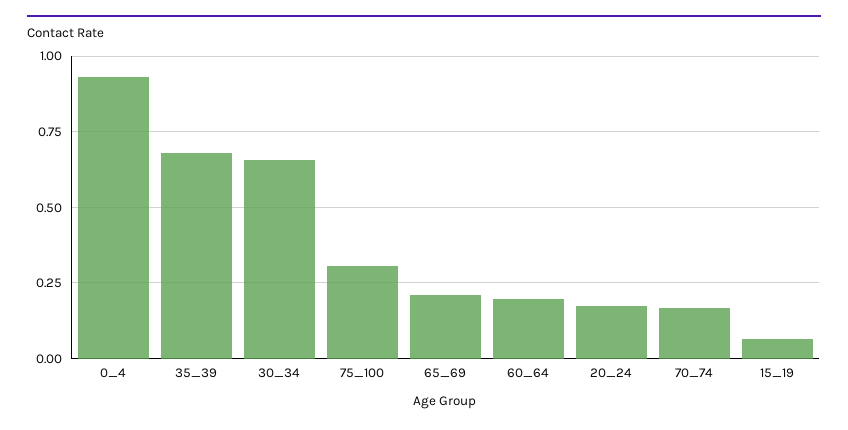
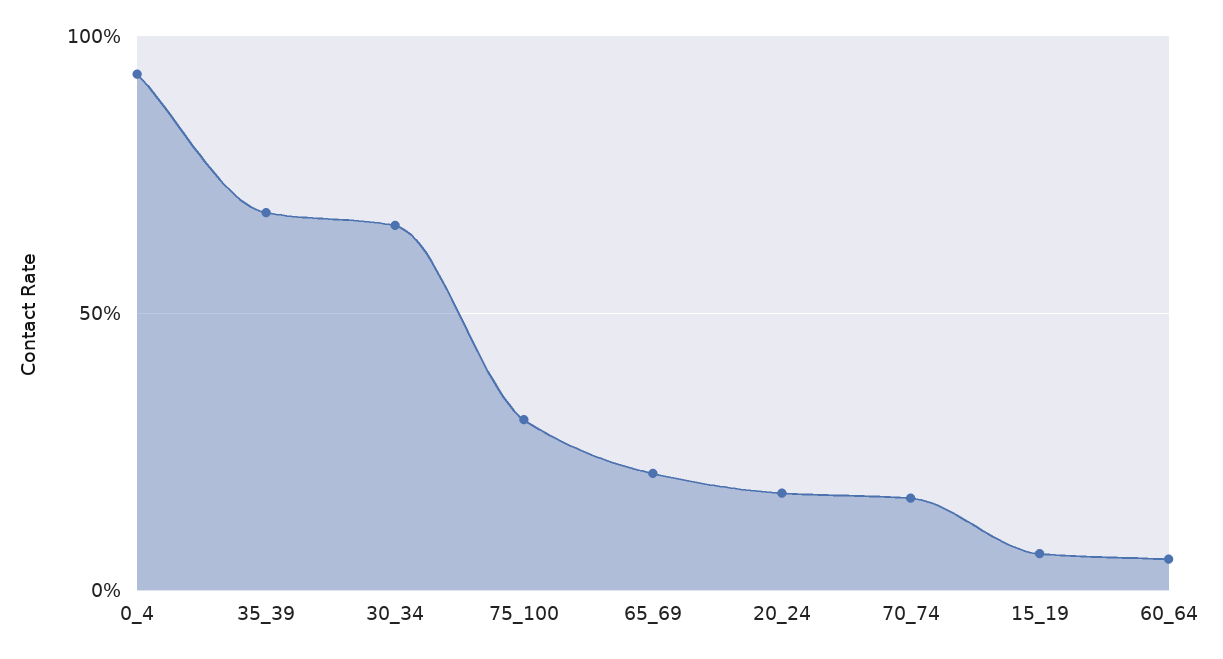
  {
    "0_4": 0.925,
    "35_39": 0.675,
    "30_34": 0.65,
    "75_100": 0.3,
    "65_69": 0.2,
-   "60_64": 0.2,
+   "60_64": 0.05,
    "20_24": 0.175,
    "70_74": 0.175,
    "15_19": 0.075
  }

